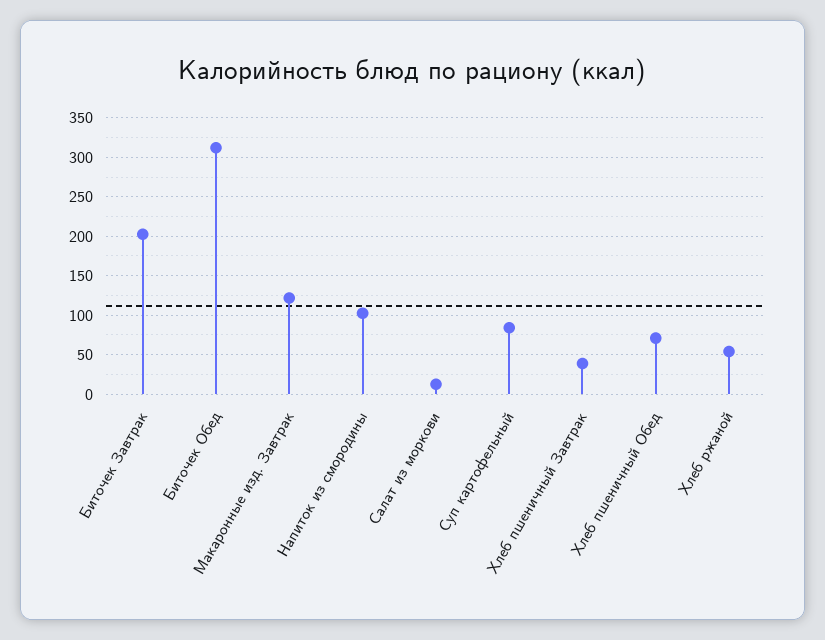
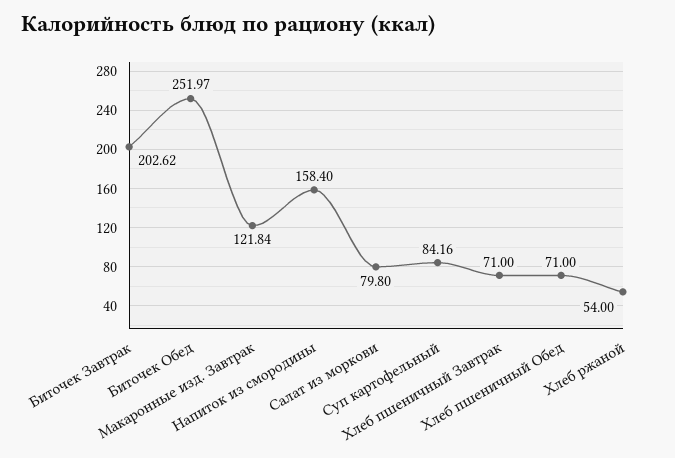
  {
    "Биточек Завтрак": 202.62,
-   "Биточек Обед": 310,
+   "Биточек Обед": 251.97,
    "Макаронные изд. Завтрак": 121.84,
-   "Напиток из смородины": 100,
+   "Напиток из смородины": 158.4,
-   "Салат из моркови": 10,
+   "Салат из моркови": 79.8,
    "Суп картофельный": 84.16,
-   "Хлеб пшеничный Завтрак": 40,
+   "Хлеб пшеничный Завтрак": 71,
    "Хлеб пшеничный Обед": 71,
    "Хлеб ржаной": 54
  }

